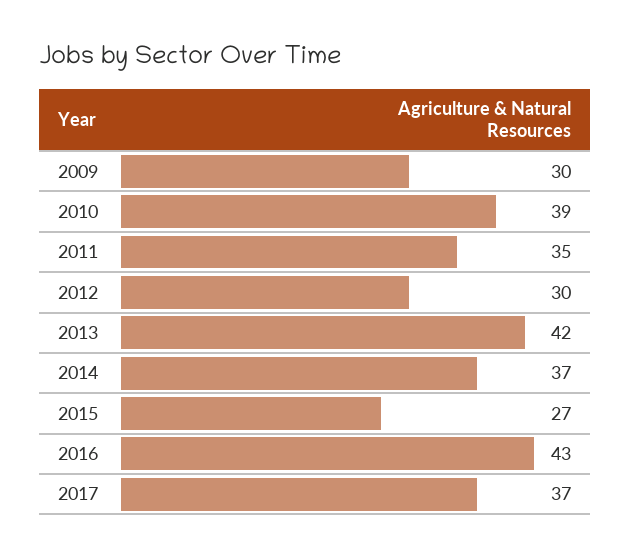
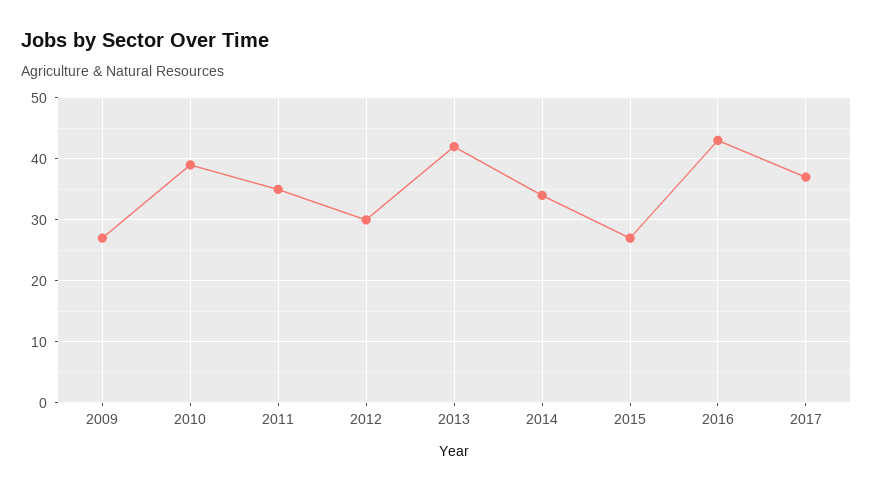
  {
-   "2009": 30,
+   "2009": 27,
    "2010": 39,
    "2011": 35,
    "2012": 30,
    "2013": 42,
-   "2014": 37,
+   "2014": 34,
    "2015": 27,
    "2016": 43,
    "2017": 37
  }

